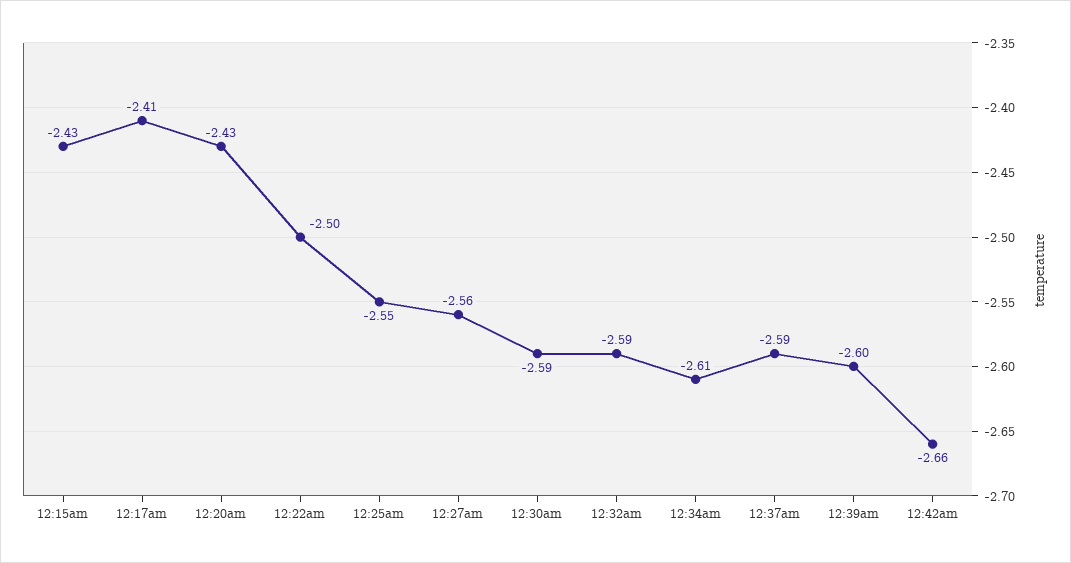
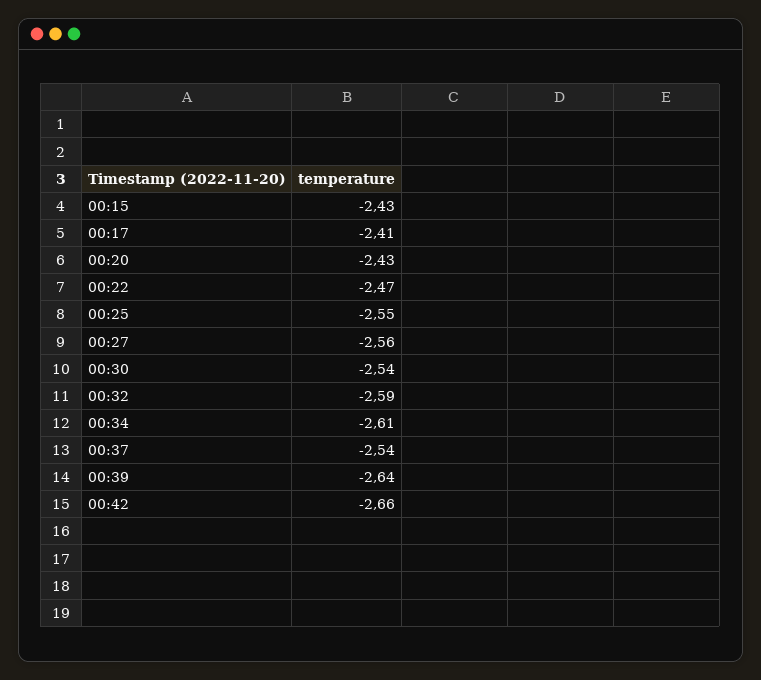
  {
    "12:15am": -2.43,
    "12:17am": -2.41,
    "12:20am": -2.43,
-   "12:22am": -2.5,
+   "12:22am": -2.47,
    "12:25am": -2.55,
    "12:27am": -2.56,
-   "12:30am": -2.59,
+   "12:30am": -2.54,
    "12:32am": -2.59,
    "12:34am": -2.61,
-   "12:37am": -2.59,
+   "12:37am": -2.54,
-   "12:39am": -2.6,
+   "12:39am": -2.64,
    "12:42am": -2.66
  }

